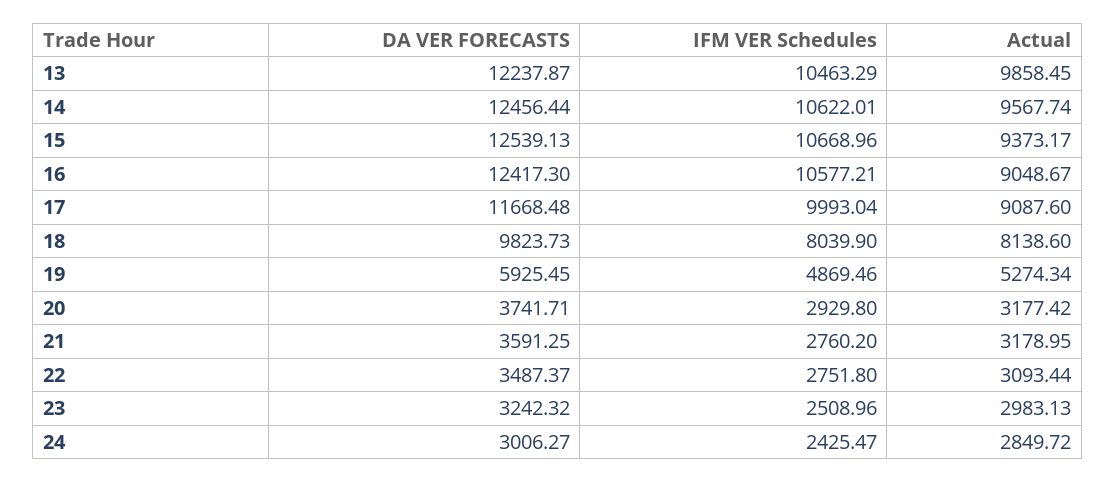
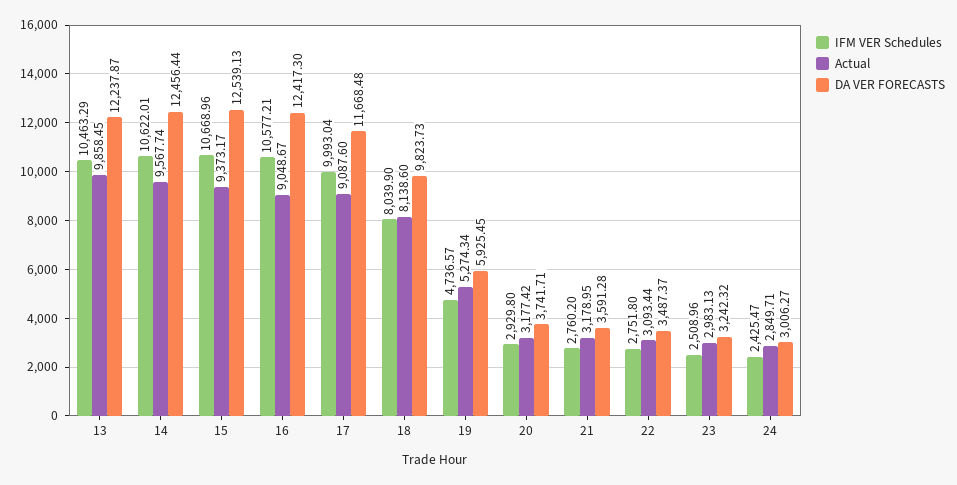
  {
    "DA VER FORECASTS": {
      "13": 12237.87,
      "14": 12456.44,
      "15": 12539.13,
      "16": 12417.3,
      "17": 11668.48,
      "18": 9823.73,
      "19": 5925.45,
      "20": 3741.71,
-     "21": 3591.25,
+     "21": 3591.28,
      "22": 3487.37,
      "23": 3242.32,
      "24": 3006.27
    },
    "IFM VER Schedules": {
      "13": 10463.29,
      "14": 10622.01,
      "15": 10668.96,
      "16": 10577.21,
      "17": 9993.04,
      "18": 8039.9,
-     "19": 4869.46,
+     "19": 4736.57,
      "20": 2929.8,
      "21": 2760.2,
      "22": 2751.8,
      "23": 2508.96,
      "24": 2425.47
    },
    "Actual": {
      "13": 9858.45,
      "14": 9567.74,
      "15": 9373.17,
      "16": 9048.67,
      "17": 9087.6,
      "18": 8138.6,
      "19": 5274.34,
      "20": 3177.42,
      "21": 3178.95,
      "22": 3093.44,
      "23": 2983.13,
-     "24": 2849.72
+     "24": 2849.71
    }
  }

